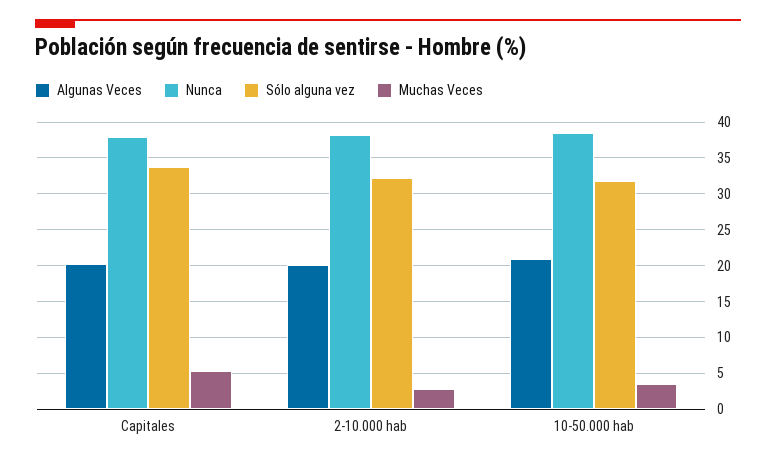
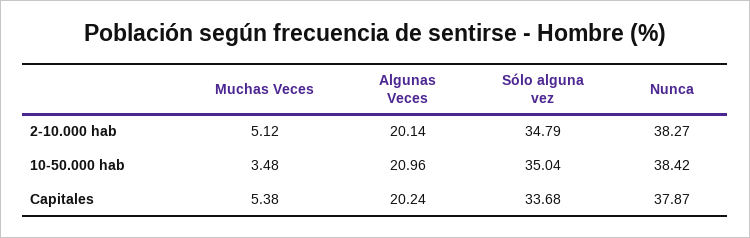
  {
    "Algunas Veces": {
      "Capitales": 20.24,
      "2-10.000 hab": 20.14,
      "10-50.000 hab": 20.96
    },
    "Nunca": {
      "Capitales": 37.87,
      "2-10.000 hab": 38.27,
      "10-50.000 hab": 38.42
    },
    "Sólo alguna vez": {
      "Capitales": 33.68,
-     "2-10.000 hab": 32,
+     "2-10.000 hab": 34.79,
-     "10-50.000 hab": 32
+     "10-50.000 hab": 35.04
    },
    "Muchas Veces": {
      "Capitales": 5.38,
-     "2-10.000 hab": 3,
+     "2-10.000 hab": 5.12,
      "10-50.000 hab": 3.48
    }
  }

